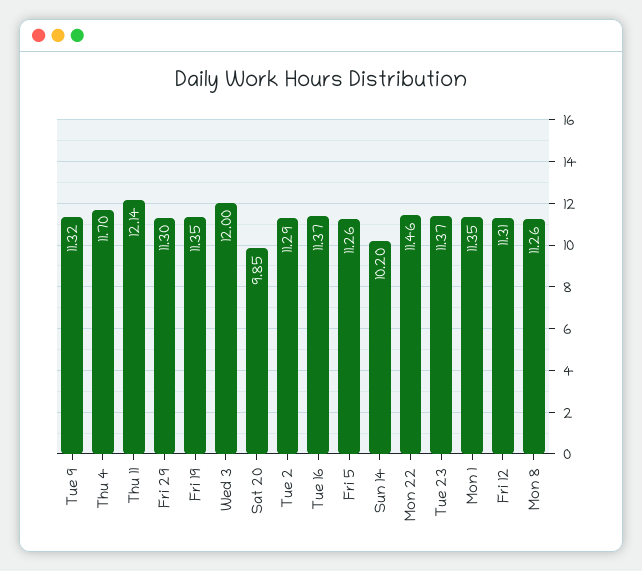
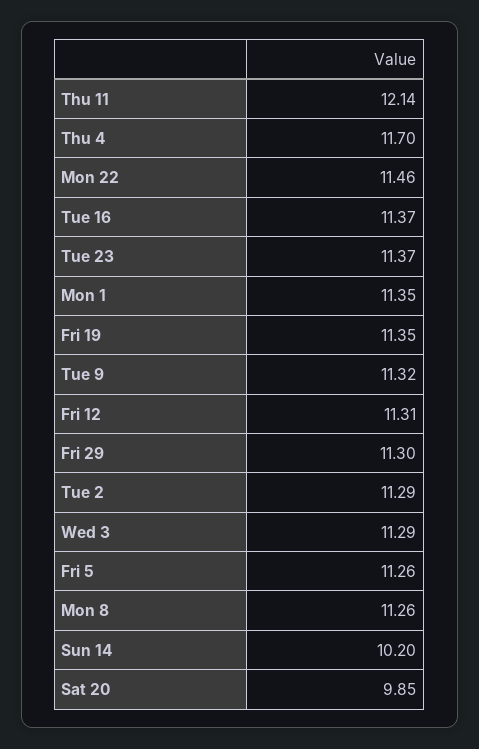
  {
    "Tue 9": 11.32,
    "Thu 4": 11.7,
    "Thu 11": 12.14,
    "Fri 29": 11.3,
    "Fri 19": 11.35,
-   "Wed 3": 12,
+   "Wed 3": 11.29,
    "Sat 20": 9.85,
    "Tue 2": 11.29,
    "Tue 16": 11.37,
    "Fri 5": 11.26,
    "Sun 14": 10.2,
    "Mon 22": 11.46,
    "Tue 23": 11.37,
    "Mon 1": 11.35,
    "Fri 12": 11.31,
    "Mon 8": 11.26
  }

